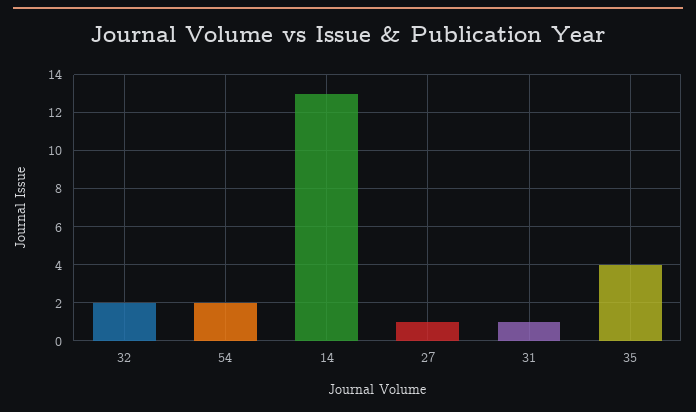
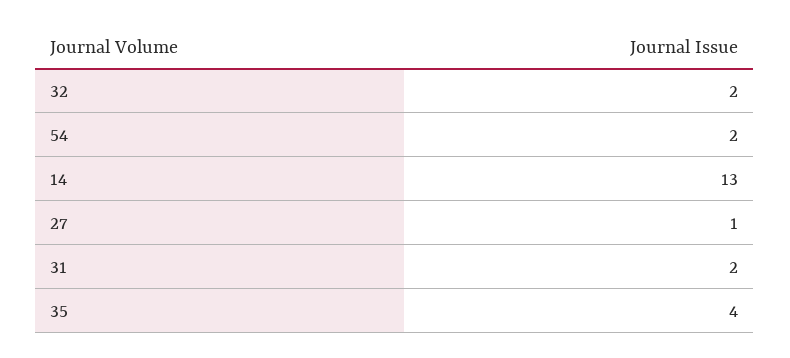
  {
    "32": 2,
    "54": 2,
    "14": 13,
    "27": 1,
-   "31": 1,
+   "31": 2,
    "35": 4
  }

